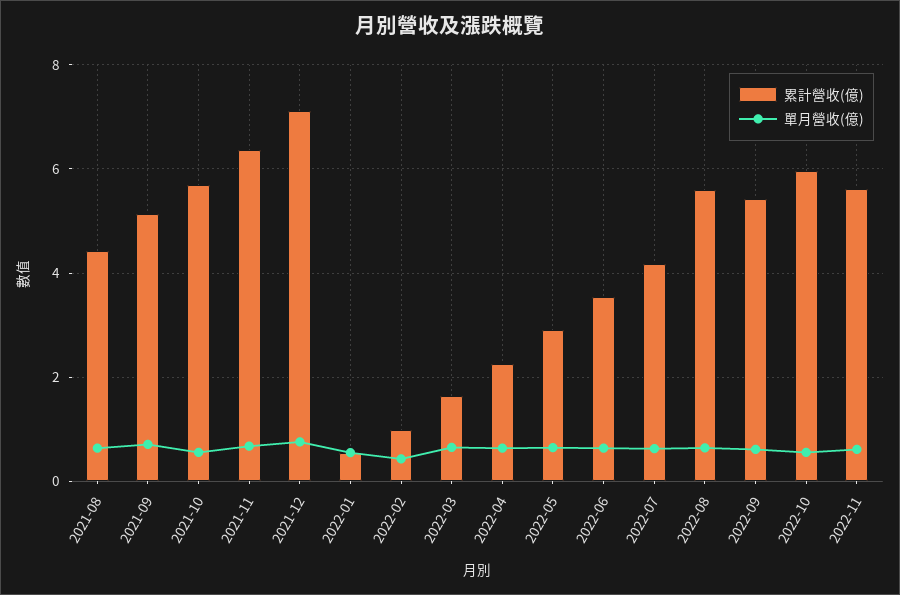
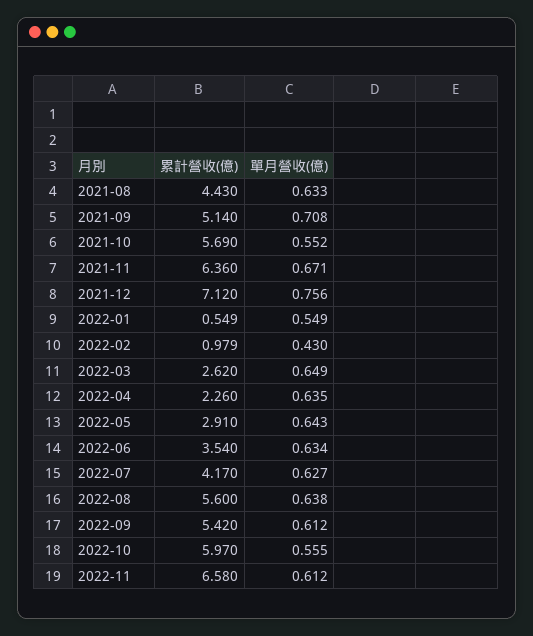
  {
    "累計營收(億)": {
      "2021-08": 4.43,
      "2021-09": 5.14,
      "2021-10": 5.69,
      "2021-11": 6.36,
      "2021-12": 7.12,
      "2022-01": 0.549,
      "2022-02": 0.979,
-     "2022-03": 1.6,
+     "2022-03": 2.62,
      "2022-04": 2.26,
      "2022-05": 2.91,
      "2022-06": 3.54,
      "2022-07": 4.17,
      "2022-08": 5.6,
      "2022-09": 5.42,
      "2022-10": 5.97,
-     "2022-11": 5.6
+     "2022-11": 6.58
    },
    "單月營收(億)": {
      "2021-08": 0.633,
      "2021-09": 0.708,
      "2021-10": 0.552,
      "2021-11": 0.671,
      "2021-12": 0.756,
      "2022-01": 0.549,
      "2022-02": 0.43,
      "2022-03": 0.649,
      "2022-04": 0.635,
      "2022-05": 0.643,
      "2022-06": 0.634,
      "2022-07": 0.627,
      "2022-08": 0.638,
      "2022-09": 0.612,
      "2022-10": 0.555,
      "2022-11": 0.612
    }
  }

